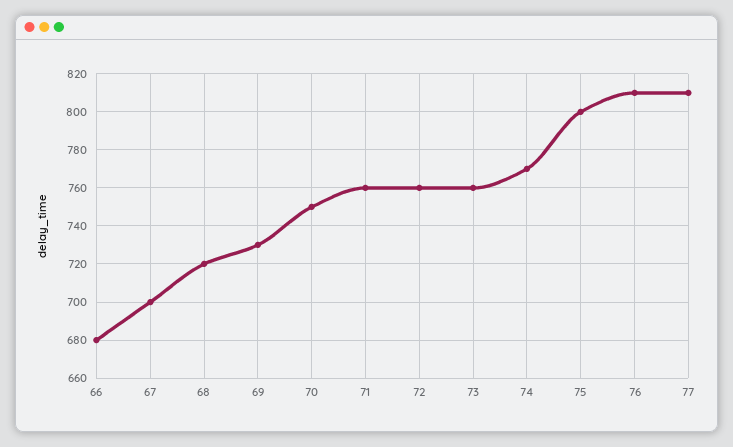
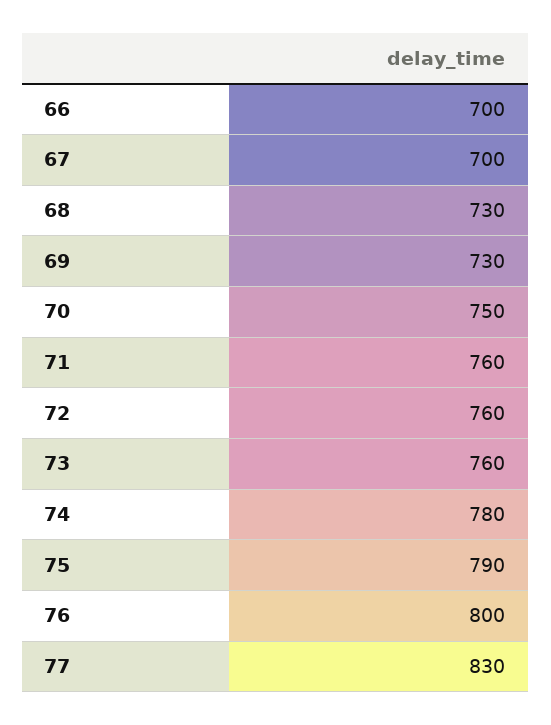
  {
-   "66": 680,
+   "66": 700,
    "67": 700,
-   "68": 720,
+   "68": 730,
    "69": 730,
    "70": 750,
    "71": 760,
    "72": 760,
    "73": 760,
-   "74": 770,
+   "74": 780,
-   "75": 800,
+   "75": 790,
-   "76": 810,
+   "76": 800,
-   "77": 810
+   "77": 830
  }

